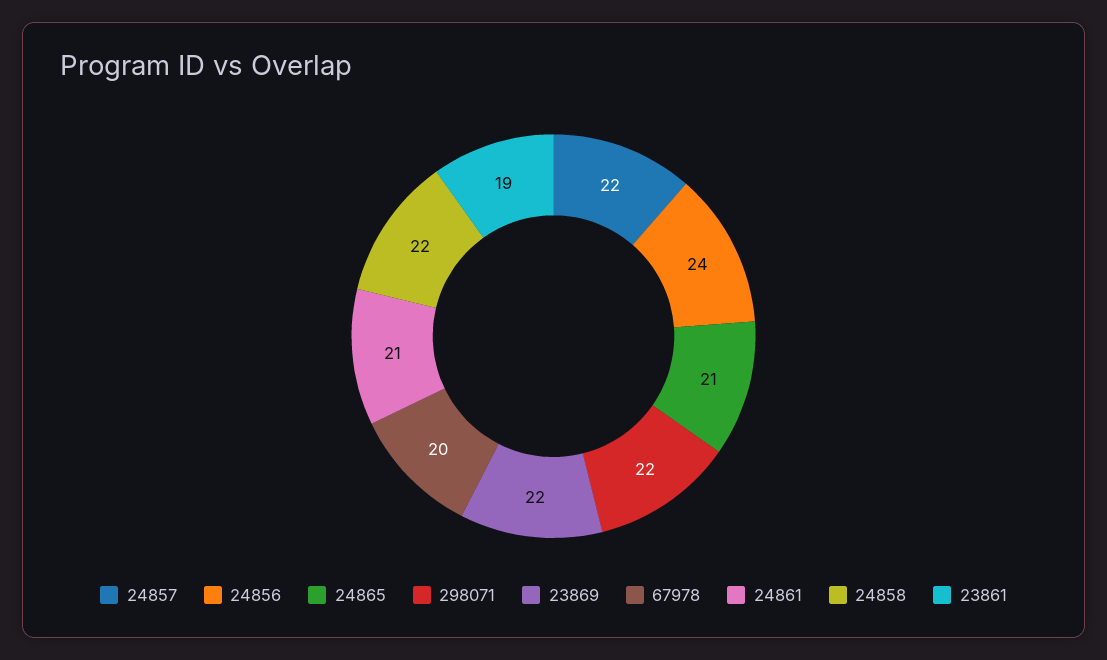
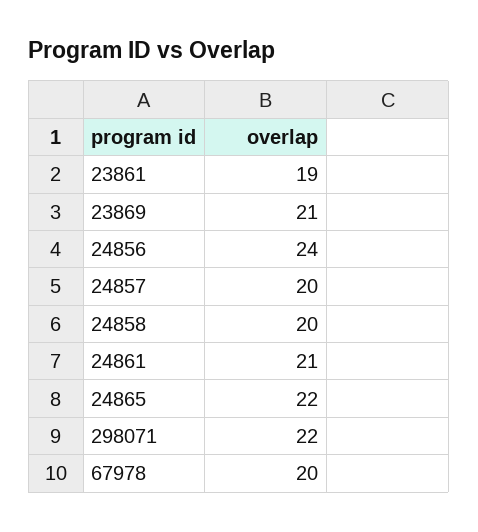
  {
-   "24857": 22,
+   "24857": 20,
    "24856": 24,
-   "24865": 21,
+   "24865": 22,
    "298071": 22,
-   "23869": 22,
+   "23869": 21,
    "67978": 20,
    "24861": 21,
-   "24858": 22,
+   "24858": 20,
    "23861": 19
  }

